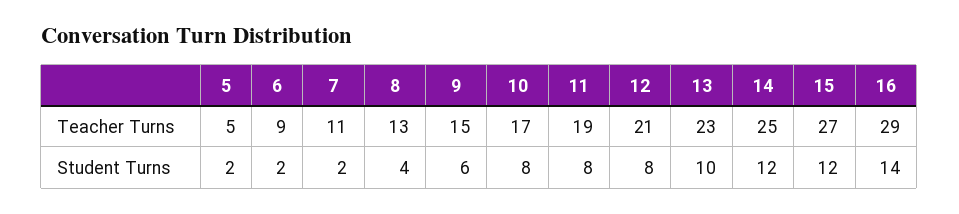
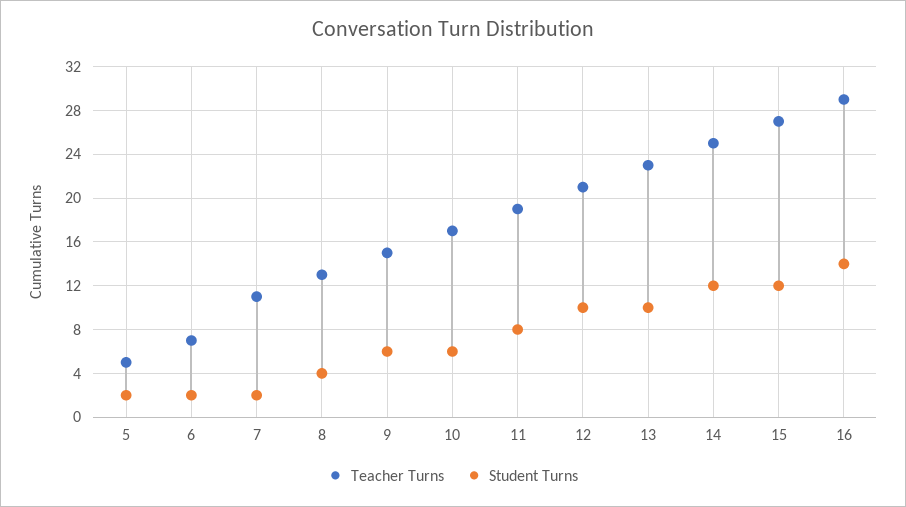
  {
    "Teacher Turns": {
      "5": 5,
-     "6": 9,
+     "6": 7,
      "7": 11,
      "8": 13,
      "9": 15,
      "10": 17,
      "11": 19,
      "12": 21,
      "13": 23,
      "14": 25,
      "15": 27,
      "16": 29
    },
    "Student Turns": {
      "5": 2,
      "6": 2,
      "7": 2,
      "8": 4,
      "9": 6,
-     "10": 8,
+     "10": 6,
      "11": 8,
-     "12": 8,
+     "12": 10,
      "13": 10,
      "14": 12,
      "15": 12,
      "16": 14
    }
  }

